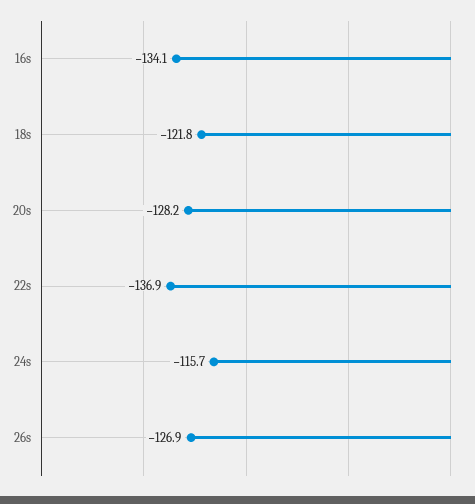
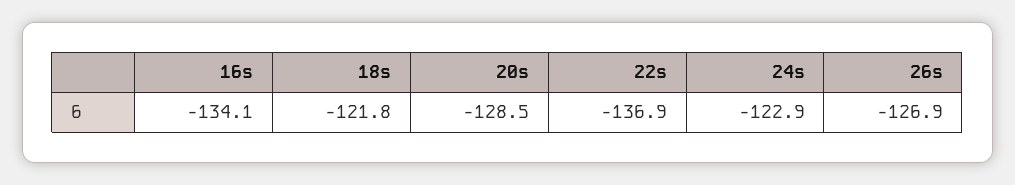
  {
    "16s": -134.1,
    "18s": -121.8,
-   "20s": -128.2,
+   "20s": -128.5,
    "22s": -136.9,
-   "24s": -115.7,
+   "24s": -122.9,
    "26s": -126.9
  }

